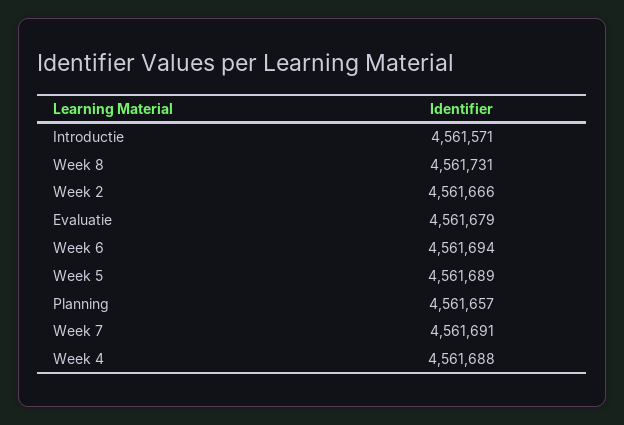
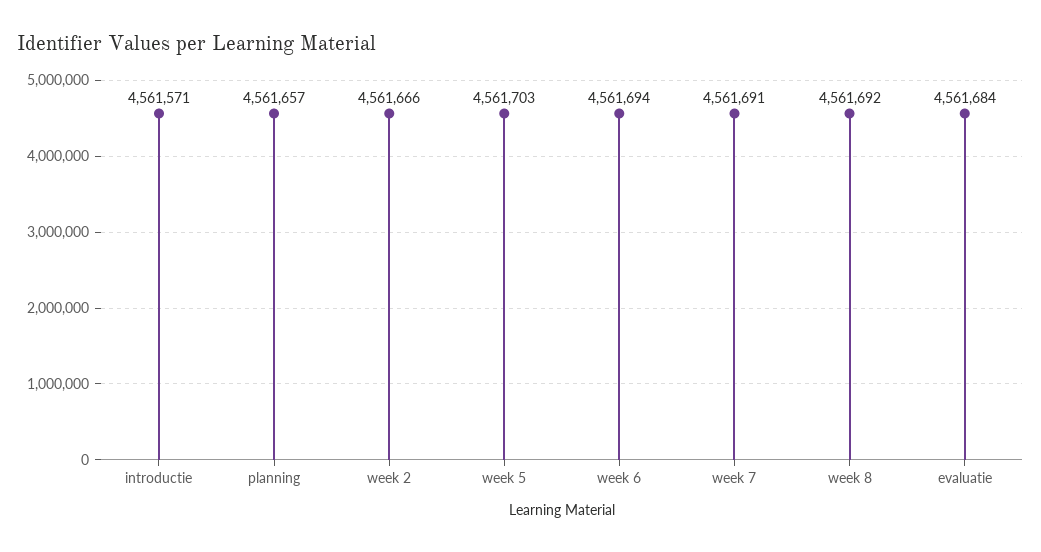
  {
    "Introductie": 4561571,
-   "Week 8": 4561731,
+   "Week 8": 4561692,
    "Week 2": 4561666,
-   "Evaluatie": 4561679,
+   "Evaluatie": 4561684,
    "Week 6": 4561694,
-   "Week 5": 4561689,
+   "Week 5": 4561703,
    "Planning": 4561657,
-   "Week 7": 4561691,
+   "Week 7": 4561691
-   "Week 4": 4561688
  }

